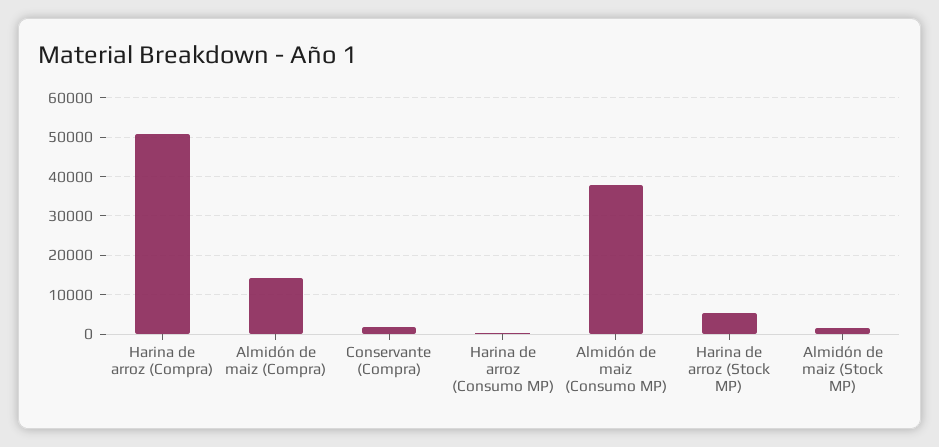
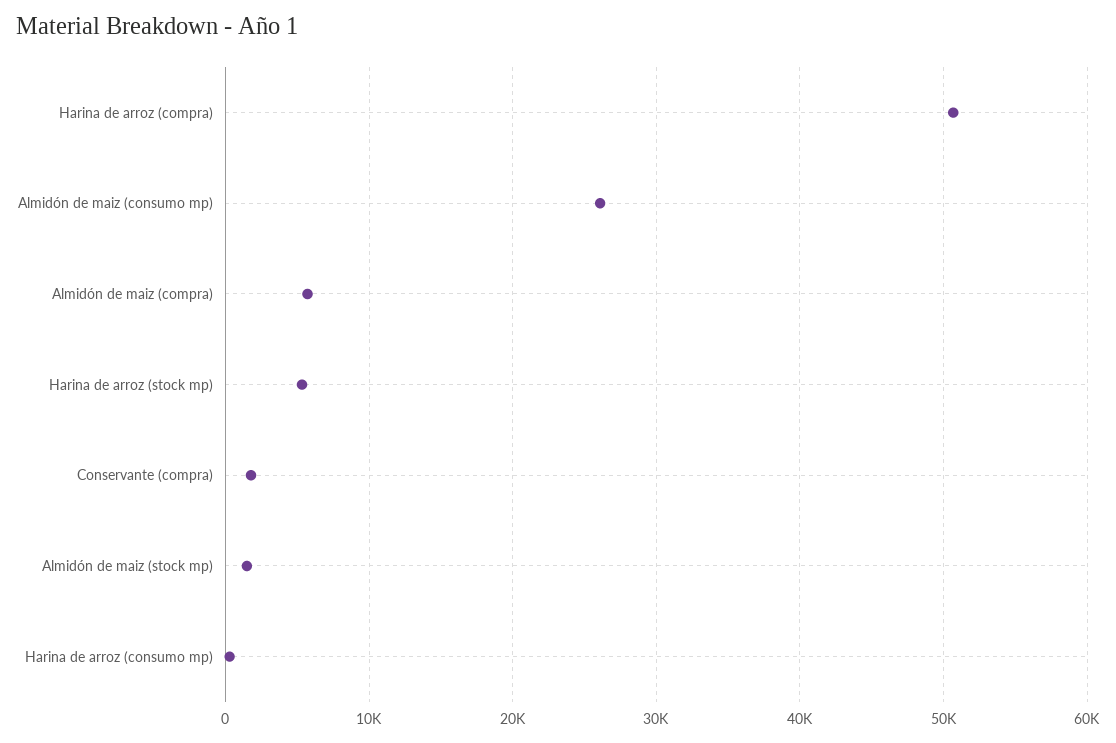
  {
    "Harina de arroz (Compra)": 51000,
-   "Almidón de maiz (Compra)": 14000,
+   "Almidón de maiz (Compra)": 6000,
    "Conservante (Compra)": 2000,
    "Harina de arroz (Consumo MP)": 0,
-   "Almidón de maiz (Consumo MP)": 38000,
+   "Almidón de maiz (Consumo MP)": 26000,
    "Harina de arroz (Stock MP)": 5000,
    "Almidón de maiz (Stock MP)": 1000
  }

